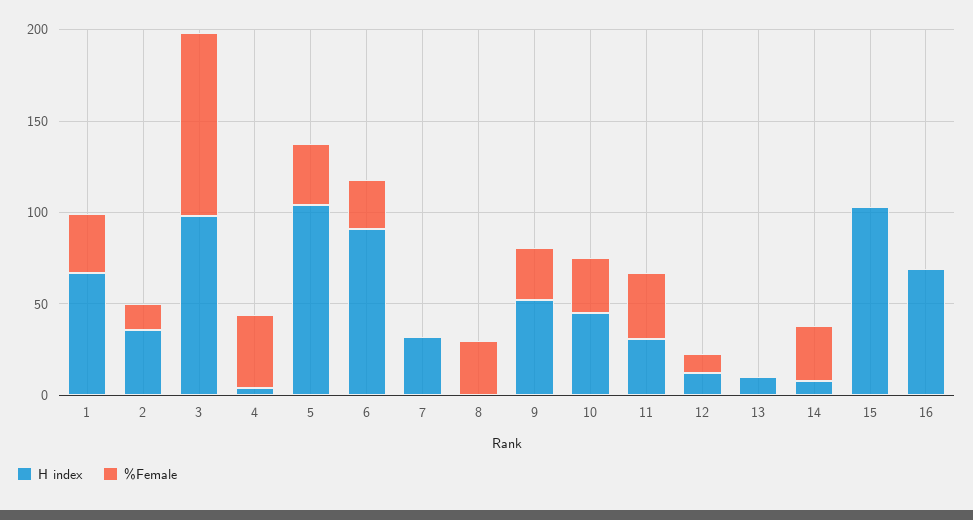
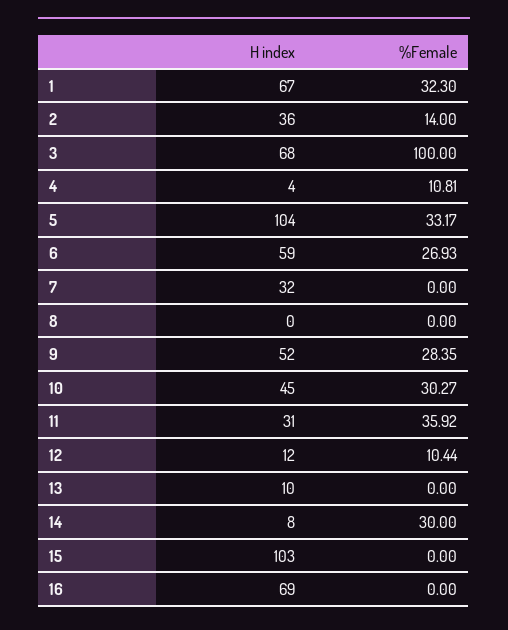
  {
    "H index": {
      "1": 67,
      "2": 36,
-     "3": 100,
+     "3": 68,
      "4": 4,
      "5": 104,
-     "6": 90,
+     "6": 59,
      "7": 32,
      "8": 0,
      "9": 52,
      "10": 45,
      "11": 31,
      "12": 12,
      "13": 10,
      "14": 8,
      "15": 103,
      "16": 69
    },
    "%Female": {
      "1": 32.3,
      "2": 14,
      "3": 100,
-     "4": 40,
+     "4": 10.81,
      "5": 33.17,
      "6": 26.93,
      "7": 0,
-     "8": 30,
+     "8": 0,
      "9": 28.35,
      "10": 30.27,
      "11": 35.92,
      "12": 10.44,
      "13": 0,
      "14": 30,
      "15": 0,
      "16": 0
    }
  }

